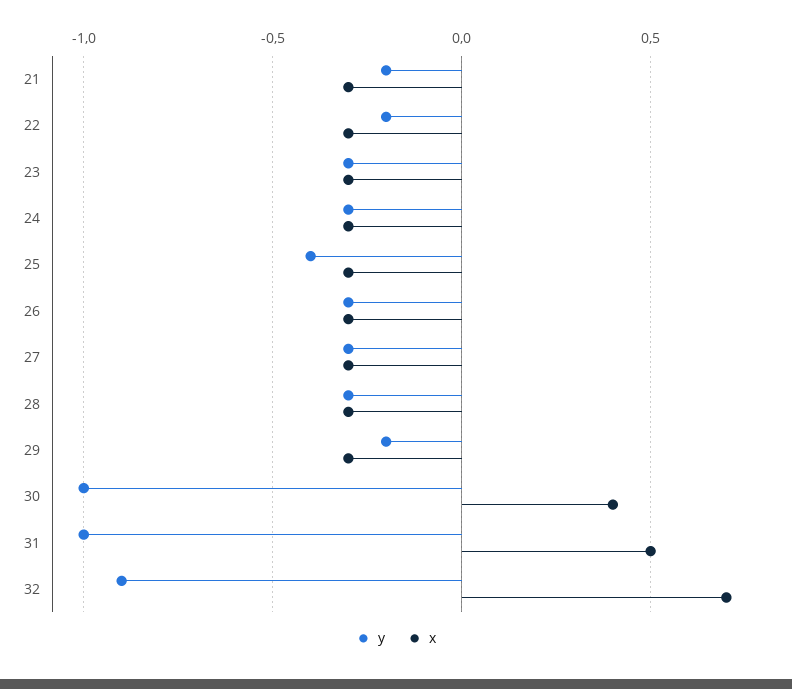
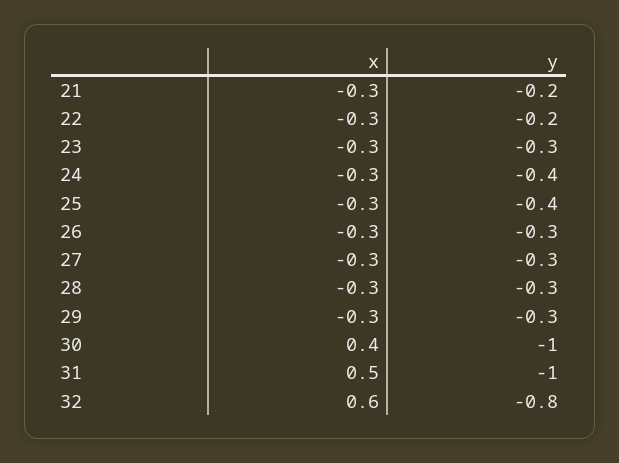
  {
    "y": {
      "21": -0.2,
      "22": -0.2,
      "23": -0.3,
-     "24": -0.3,
+     "24": -0.4,
      "25": -0.4,
      "26": -0.3,
      "27": -0.3,
      "28": -0.3,
-     "29": -0.2,
+     "29": -0.3,
      "30": -1,
      "31": -1,
-     "32": -0.9
+     "32": -0.8
    },
    "x": {
      "21": -0.3,
      "22": -0.3,
      "23": -0.3,
      "24": -0.3,
      "25": -0.3,
      "26": -0.3,
      "27": -0.3,
      "28": -0.3,
      "29": -0.3,
      "30": 0.4,
      "31": 0.5,
-     "32": 0.7
+     "32": 0.6
    }
  }

